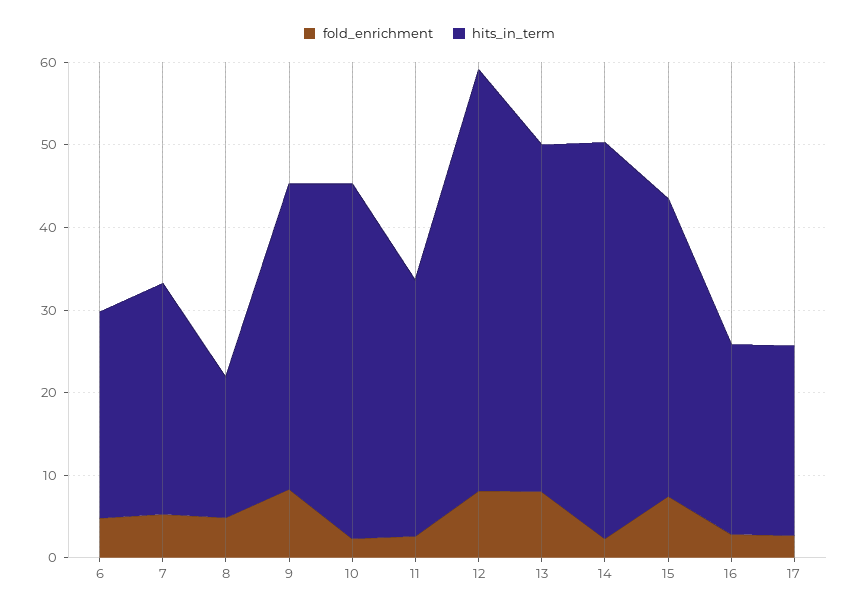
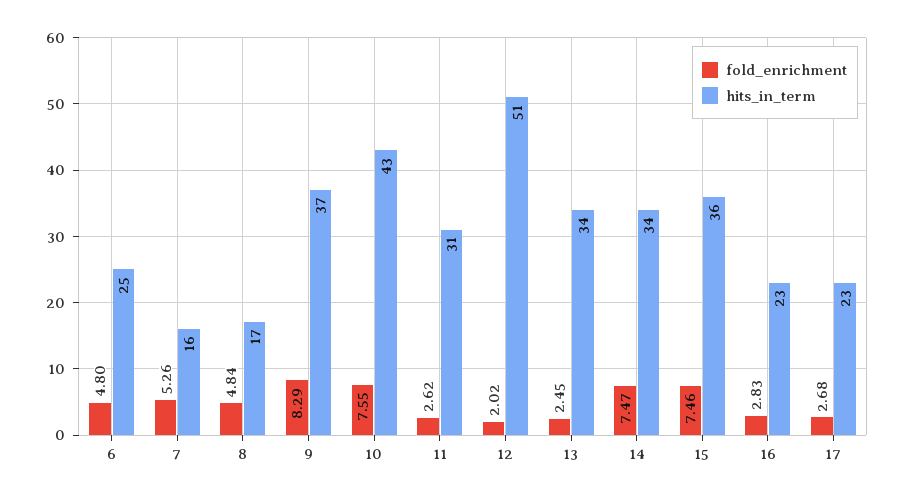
  {
    "fold_enrichment": {
      "6": 4.8,
      "7": 5.26,
      "8": 4.84,
      "9": 8.29,
-     "10": 2,
+     "10": 7.55,
      "11": 2.62,
-     "12": 8,
+     "12": 2.02,
-     "13": 8,
+     "13": 2.45,
-     "14": 2,
+     "14": 7.47,
      "15": 7.46,
      "16": 2.83,
      "17": 2.68
    },
    "hits_in_term": {
      "6": 25,
-     "7": 28,
+     "7": 16,
      "8": 17,
      "9": 37,
      "10": 43,
      "11": 31,
      "12": 51,
-     "13": 42,
+     "13": 34,
-     "14": 48,
+     "14": 34,
      "15": 36,
      "16": 23,
      "17": 23
    }
  }

